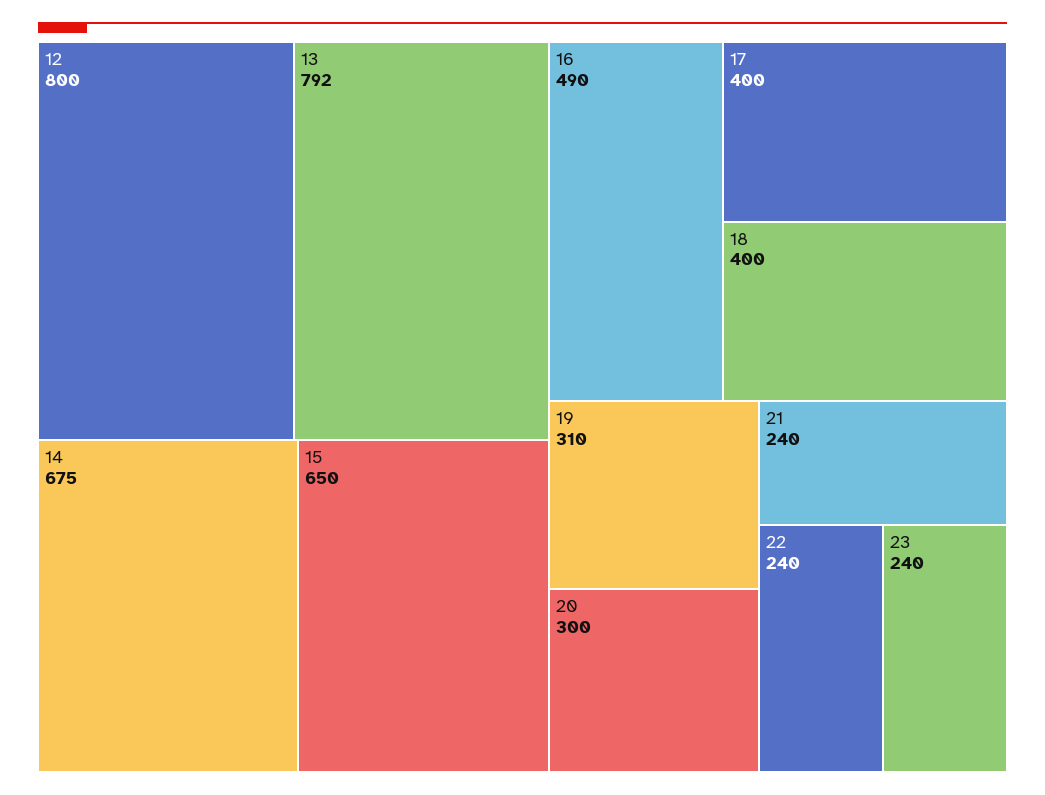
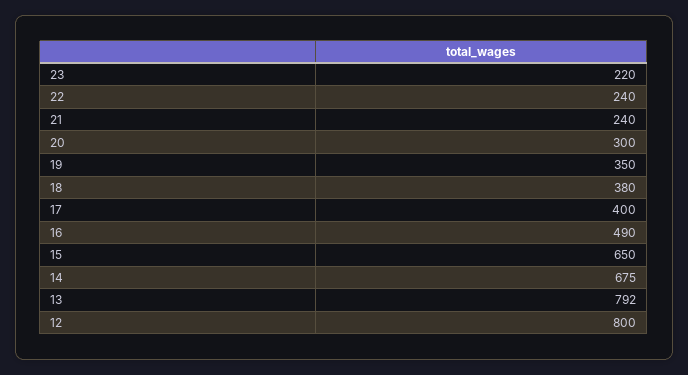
  {
    "12": 800,
    "13": 792,
    "14": 675,
    "15": 650,
    "16": 490,
    "17": 400,
-   "18": 400,
+   "18": 380,
-   "19": 310,
+   "19": 350,
    "20": 300,
    "21": 240,
    "22": 240,
-   "23": 240
+   "23": 220
  }

